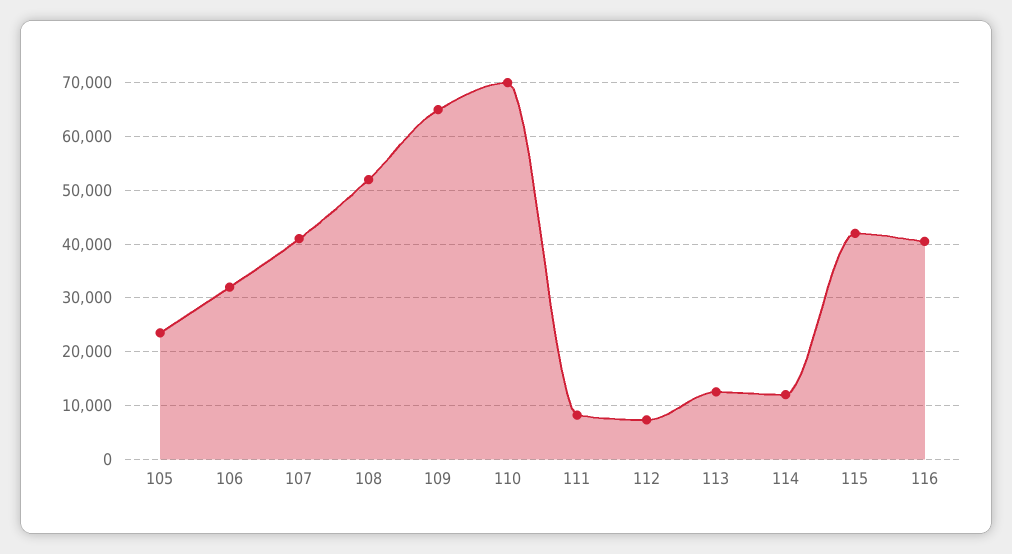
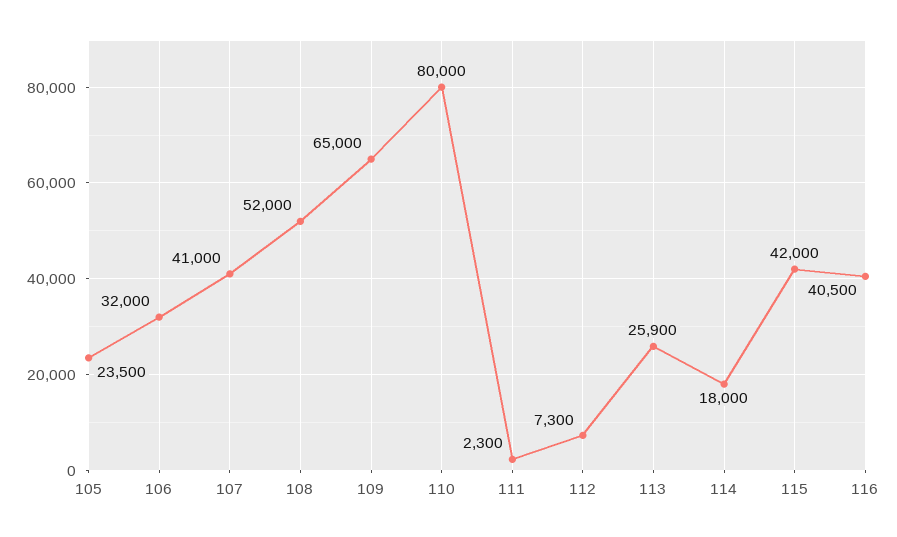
  {
    "105": 23500,
    "106": 32000,
    "107": 41000,
    "108": 52000,
    "109": 65000,
-   "110": 70000,
+   "110": 80000,
-   "111": 8000,
+   "111": 2300,
    "112": 7300,
-   "113": 12000,
+   "113": 25900,
-   "114": 12000,
+   "114": 18000,
    "115": 42000,
    "116": 40500
  }

